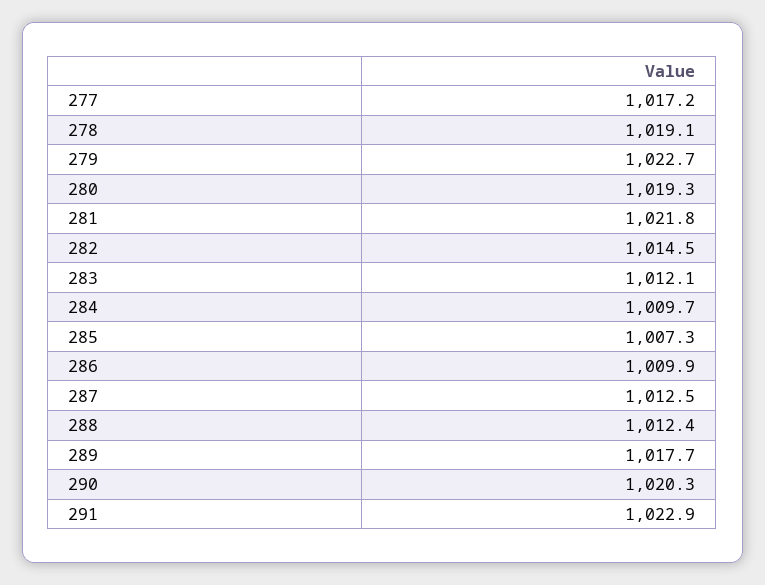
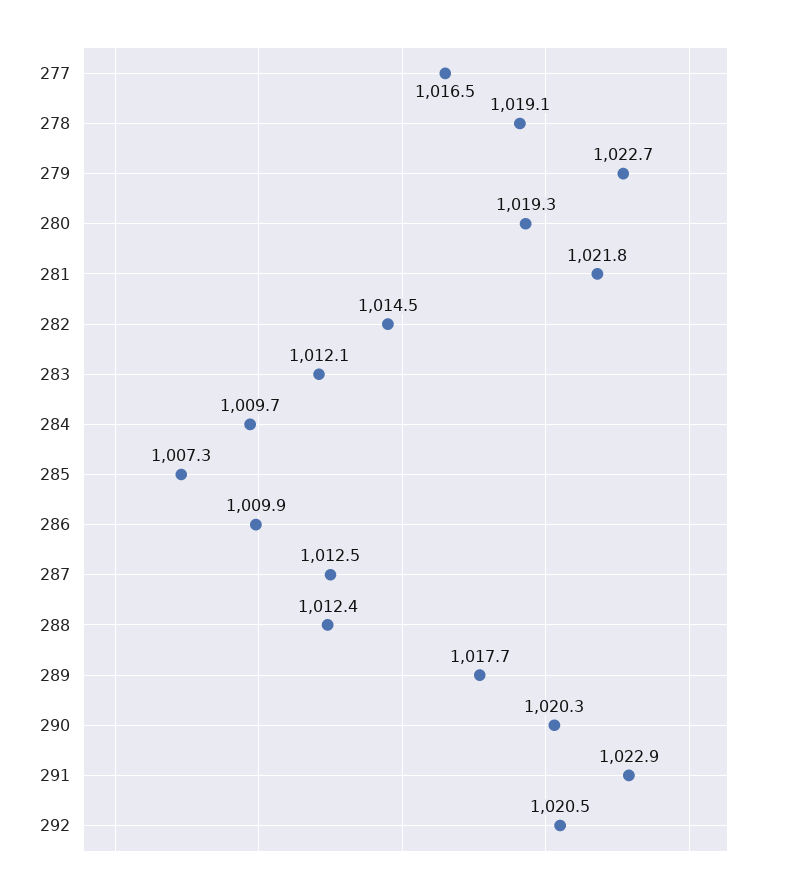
  {
-   "277": 1017.2,
+   "277": 1016.5,
    "278": 1019.1,
    "279": 1022.7,
    "280": 1019.3,
    "281": 1021.8,
    "282": 1014.5,
    "283": 1012.1,
    "284": 1009.7,
    "285": 1007.3,
    "286": 1009.9,
    "287": 1012.5,
    "288": 1012.4,
    "289": 1017.7,
    "290": 1020.3,
-   "291": 1022.9
+   "291": 1022.9,
+   "292": 1020.5
  }

